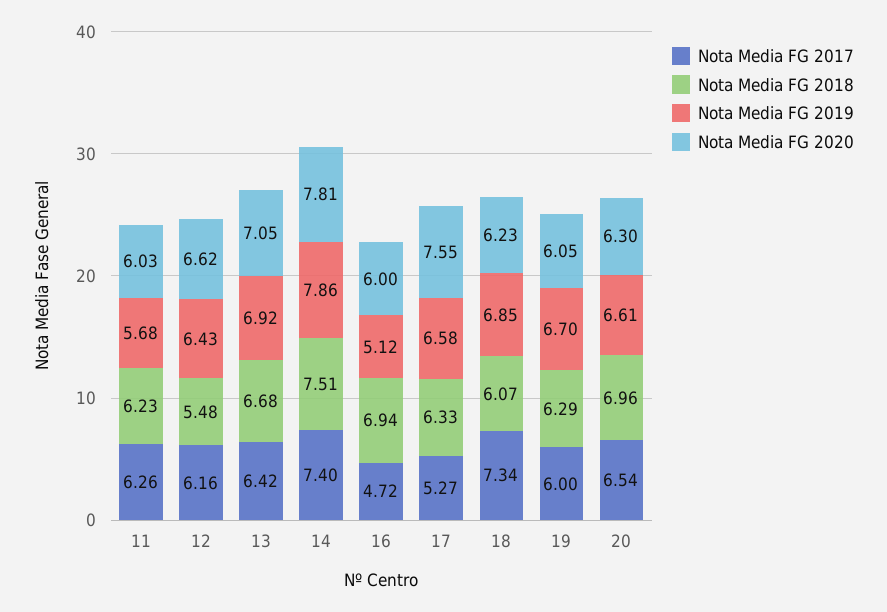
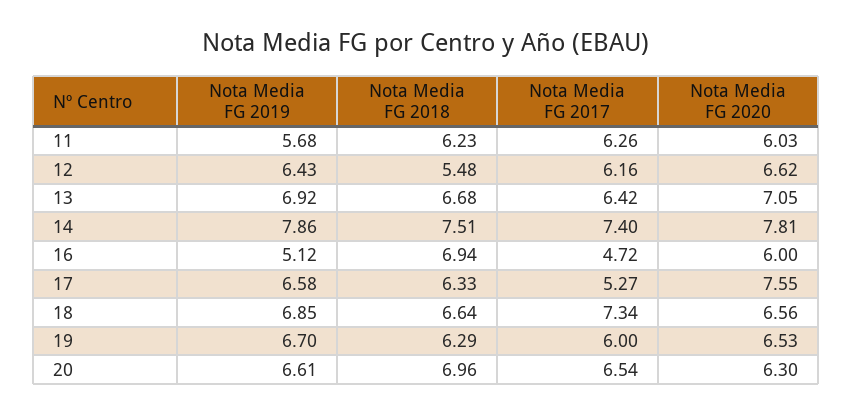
  {
    "Nota Media FG 2017": {
      "11": 6.26,
      "12": 6.16,
      "13": 6.42,
      "14": 7.4,
      "16": 4.72,
      "17": 5.27,
      "18": 7.34,
      "19": 6,
      "20": 6.54
    },
    "Nota Media FG 2018": {
      "11": 6.23,
      "12": 5.48,
      "13": 6.68,
      "14": 7.51,
      "16": 6.94,
      "17": 6.33,
-     "18": 6.07,
+     "18": 6.64,
      "19": 6.29,
      "20": 6.96
    },
    "Nota Media FG 2019": {
      "11": 5.68,
      "12": 6.43,
      "13": 6.92,
      "14": 7.86,
      "16": 5.12,
      "17": 6.58,
      "18": 6.85,
      "19": 6.7,
      "20": 6.61
    },
    "Nota Media FG 2020": {
      "11": 6.03,
      "12": 6.62,
      "13": 7.05,
      "14": 7.81,
      "16": 6,
      "17": 7.55,
-     "18": 6.23,
+     "18": 6.56,
-     "19": 6.05,
+     "19": 6.53,
      "20": 6.3
    }
  }

